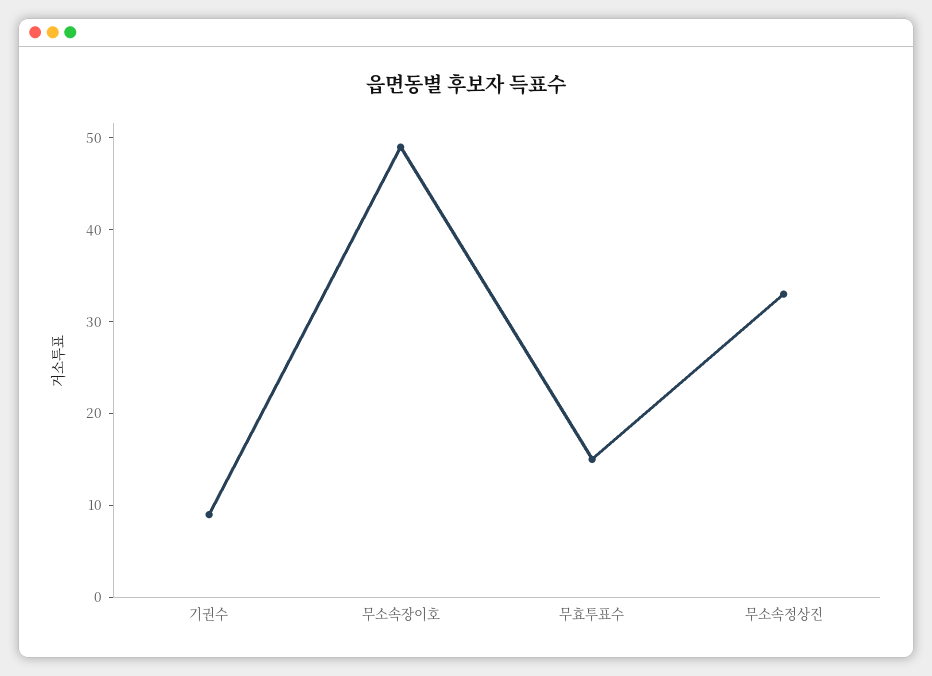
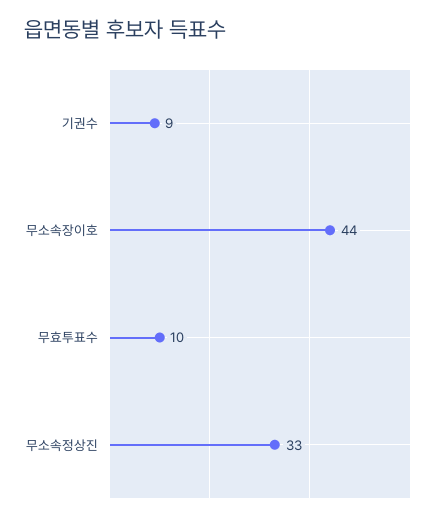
  {
    "기권수": 9,
-   "무소속장이호": 49,
+   "무소속장이호": 44,
-   "무효투표수": 15,
+   "무효투표수": 10,
    "무소속정상진": 33
  }

